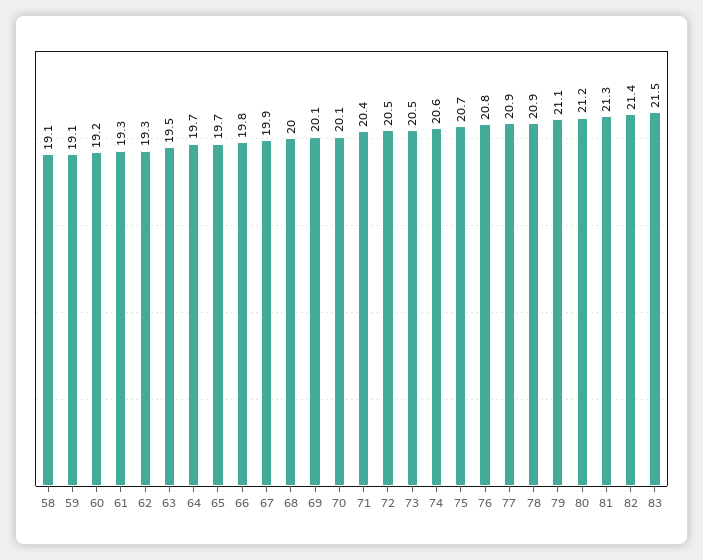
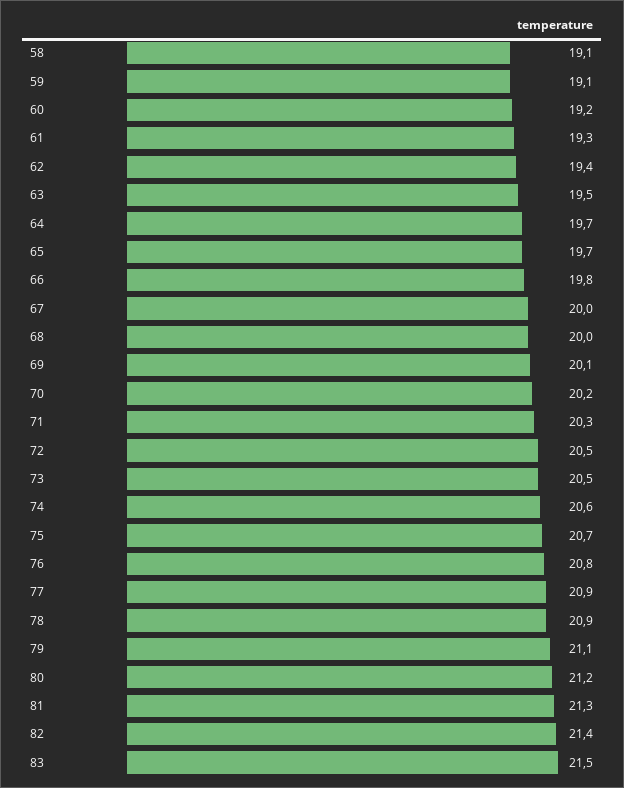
  {
    "58": 19.1,
    "59": 19.1,
    "60": 19.2,
    "61": 19.3,
-   "62": 19.3,
+   "62": 19.4,
    "63": 19.5,
    "64": 19.7,
    "65": 19.7,
    "66": 19.8,
-   "67": 19.9,
+   "67": 20,
    "68": 20,
    "69": 20.1,
-   "70": 20.1,
+   "70": 20.2,
-   "71": 20.4,
+   "71": 20.3,
    "72": 20.5,
    "73": 20.5,
    "74": 20.6,
    "75": 20.7,
    "76": 20.8,
    "77": 20.9,
    "78": 20.9,
    "79": 21.1,
    "80": 21.2,
    "81": 21.3,
    "82": 21.4,
    "83": 21.5
  }

